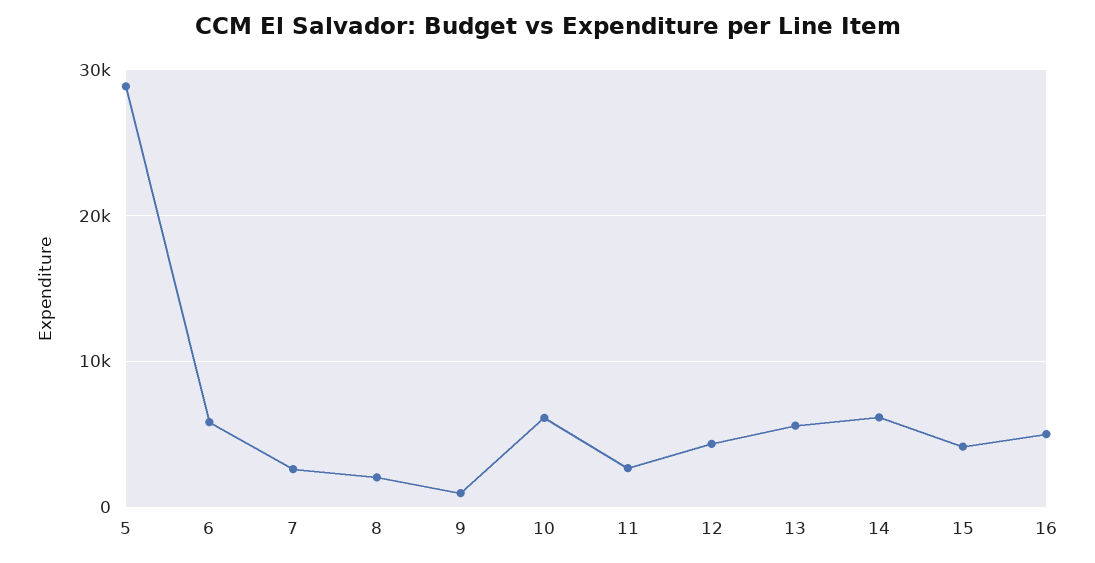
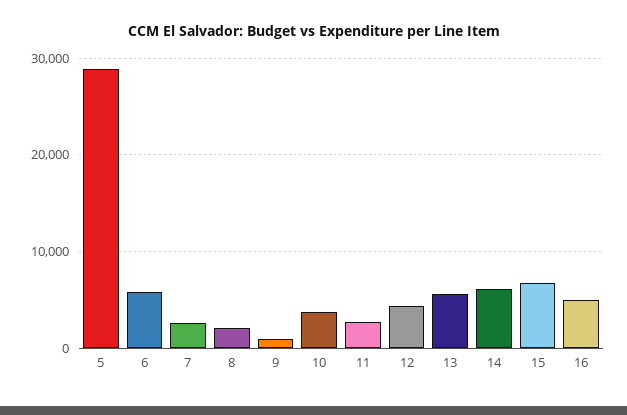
  {
    "5": 29000,
    "6": 6000,
    "7": 3000,
    "8": 2000,
    "9": 1000,
-   "10": 6000,
+   "10": 4000,
    "11": 3000,
    "12": 4000,
    "13": 6000,
    "14": 6000,
-   "15": 4000,
+   "15": 7000,
    "16": 5000
  }

